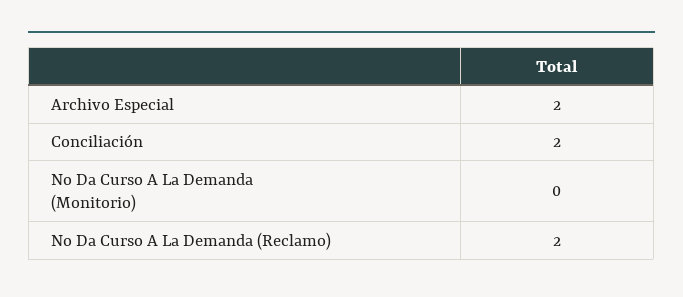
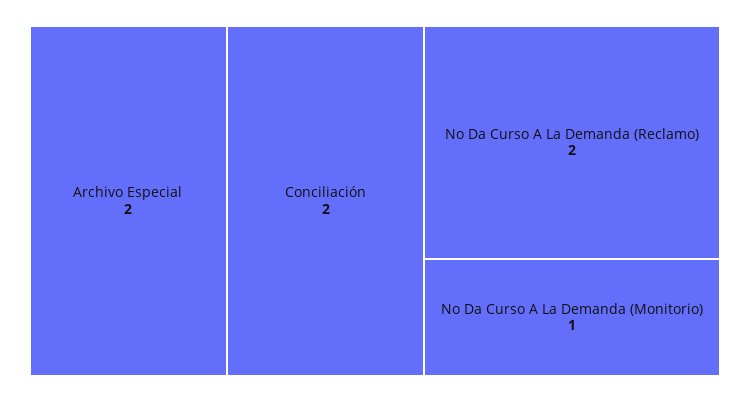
  {
    "Archivo Especial": 2,
    "Conciliación": 2,
-   "No Da Curso A La Demanda (Monitorio)": 0,
+   "No Da Curso A La Demanda (Monitorio)": 1,
    "No Da Curso A La Demanda (Reclamo)": 2
  }

